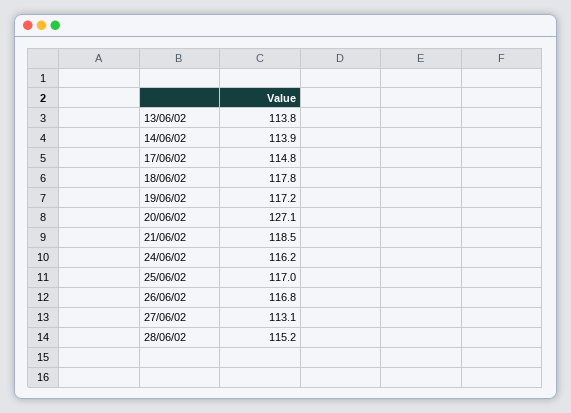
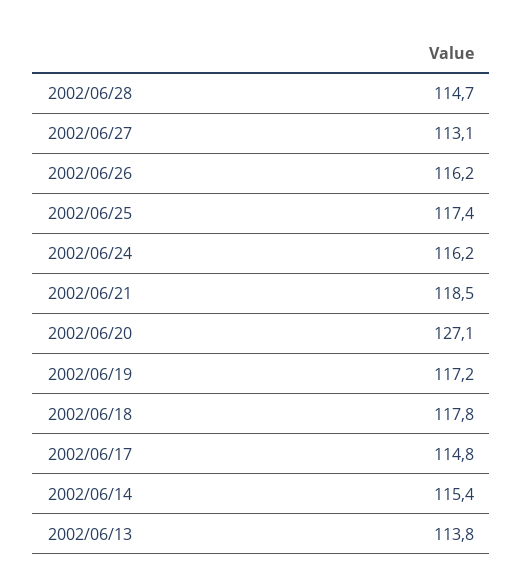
  {
    "13/06/02": 113.8,
-   "14/06/02": 113.9,
+   "14/06/02": 115.4,
    "17/06/02": 114.8,
    "18/06/02": 117.8,
    "19/06/02": 117.2,
    "20/06/02": 127.1,
    "21/06/02": 118.5,
    "24/06/02": 116.2,
-   "25/06/02": 117,
+   "25/06/02": 117.4,
-   "26/06/02": 116.8,
+   "26/06/02": 116.2,
    "27/06/02": 113.1,
-   "28/06/02": 115.2
+   "28/06/02": 114.7
  }

